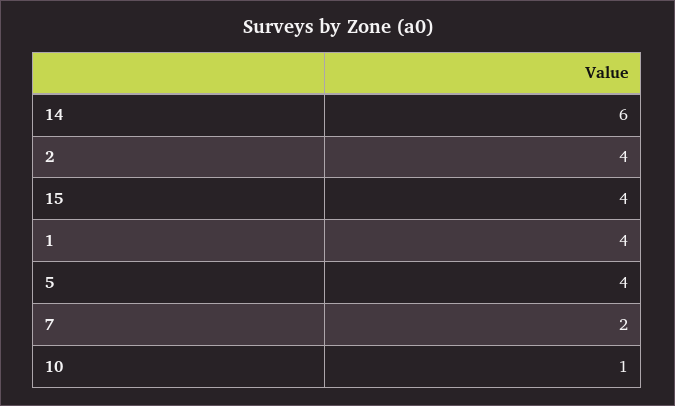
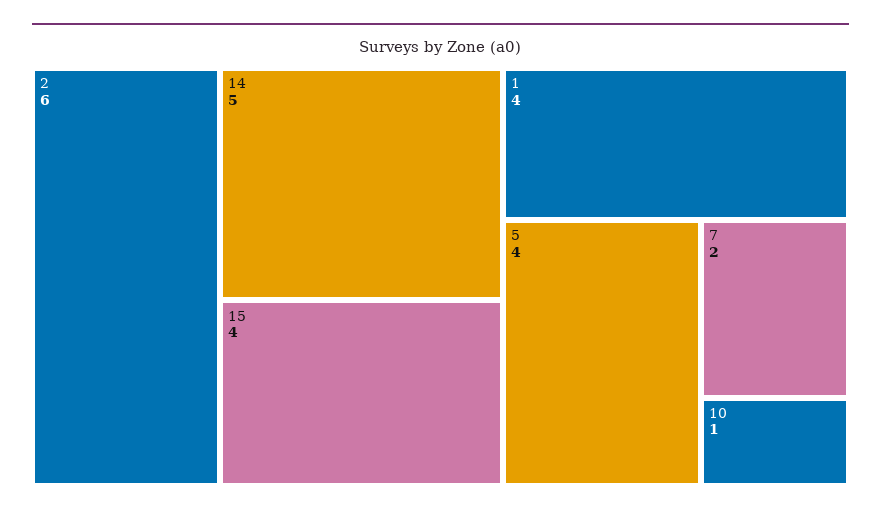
  {
-   "14": 6,
+   "14": 5,
-   "2": 4,
+   "2": 6,
    "15": 4,
    "1": 4,
    "5": 4,
    "7": 2,
    "10": 1
  }

